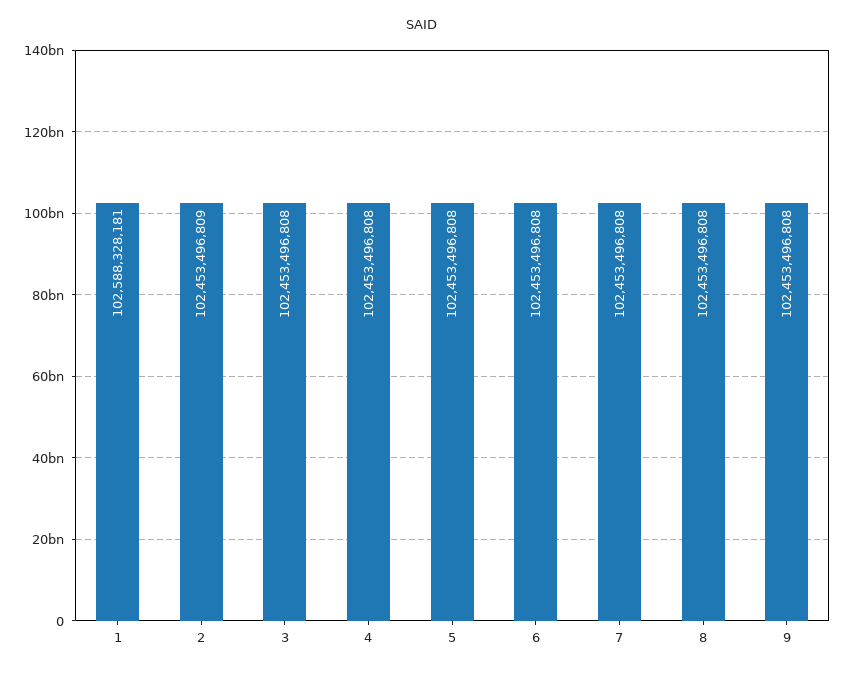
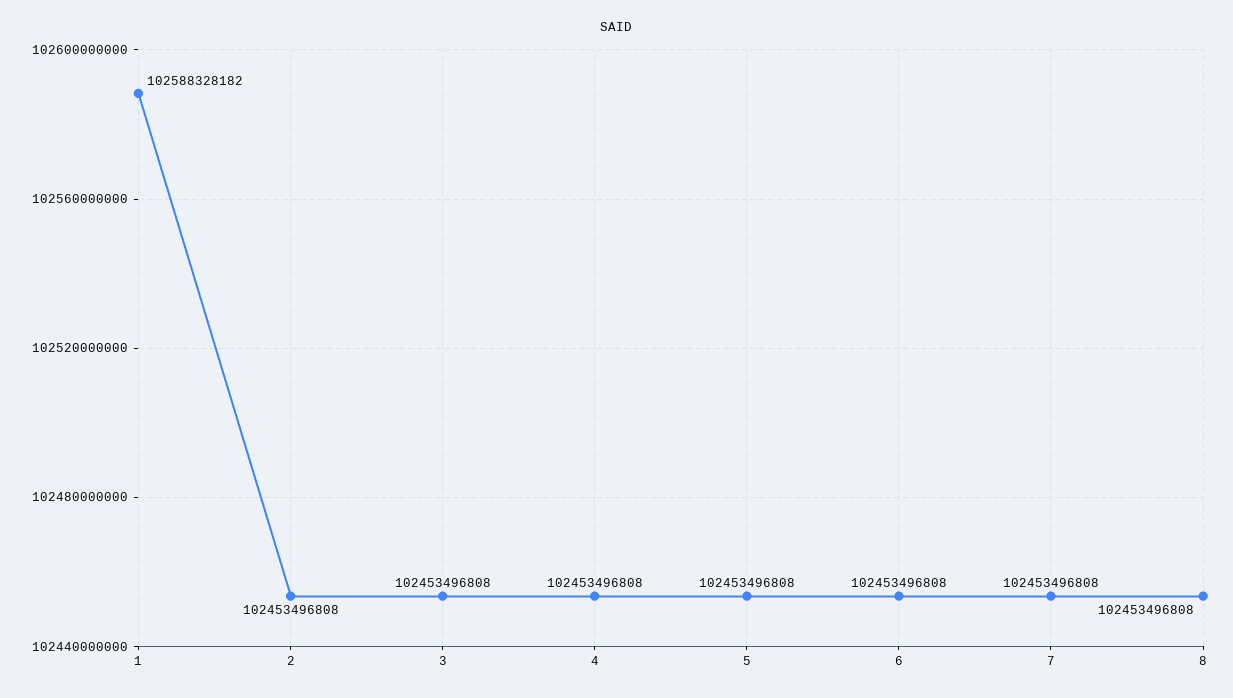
  {
-   "1": 102588328181,
+   "1": 102588328182,
-   "2": 102453496809,
+   "2": 102453496808,
    "3": 102453496808,
    "4": 102453496808,
    "5": 102453496808,
    "6": 102453496808,
    "7": 102453496808,
-   "8": 102453496808,
+   "8": 102453496808
-   "9": 102453496808
  }

